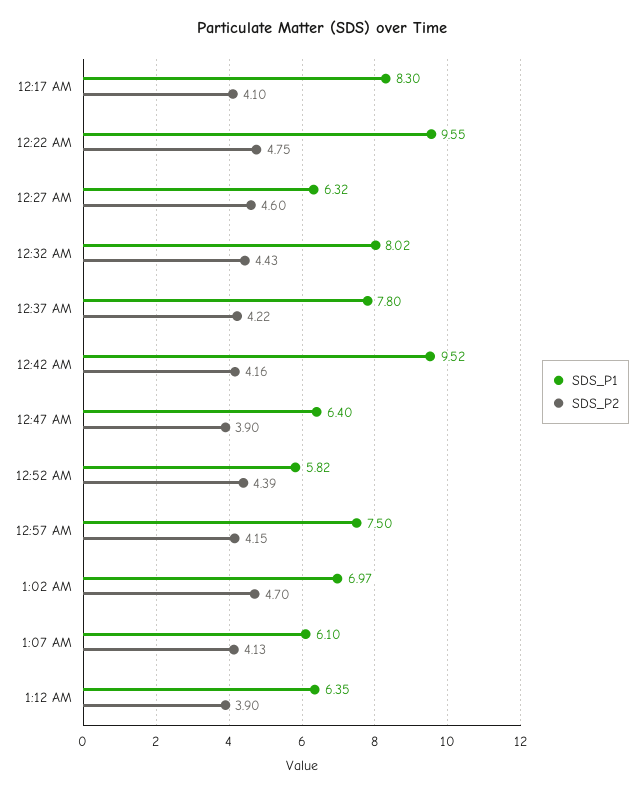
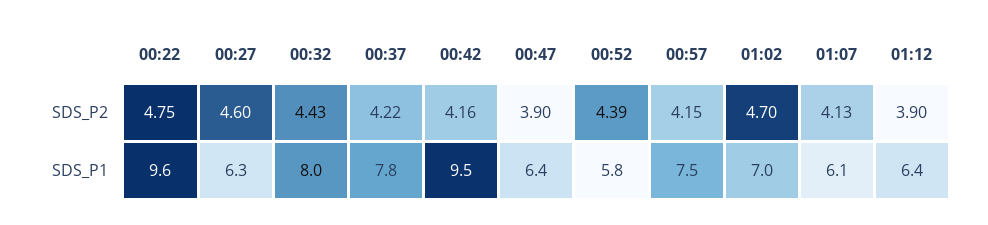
  {
    "SDS_P1": {
-     "12:17 AM": 8.3,
      "12:22 AM": 9.55,
      "12:27 AM": 6.32,
      "12:32 AM": 8.02,
      "12:37 AM": 7.8,
      "12:42 AM": 9.52,
      "12:47 AM": 6.4,
      "12:52 AM": 5.82,
      "12:57 AM": 7.5,
      "1:02 AM": 6.97,
      "1:07 AM": 6.1,
      "1:12 AM": 6.35
    },
    "SDS_P2": {
-     "12:17 AM": 4.1,
      "12:22 AM": 4.75,
      "12:27 AM": 4.6,
      "12:32 AM": 4.43,
      "12:37 AM": 4.22,
      "12:42 AM": 4.16,
      "12:47 AM": 3.9,
      "12:52 AM": 4.39,
      "12:57 AM": 4.15,
      "1:02 AM": 4.7,
      "1:07 AM": 4.13,
      "1:12 AM": 3.9
    }
  }

